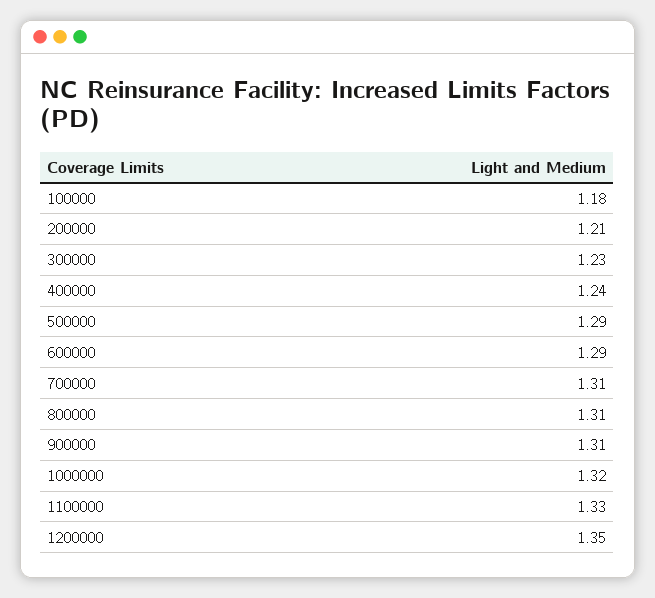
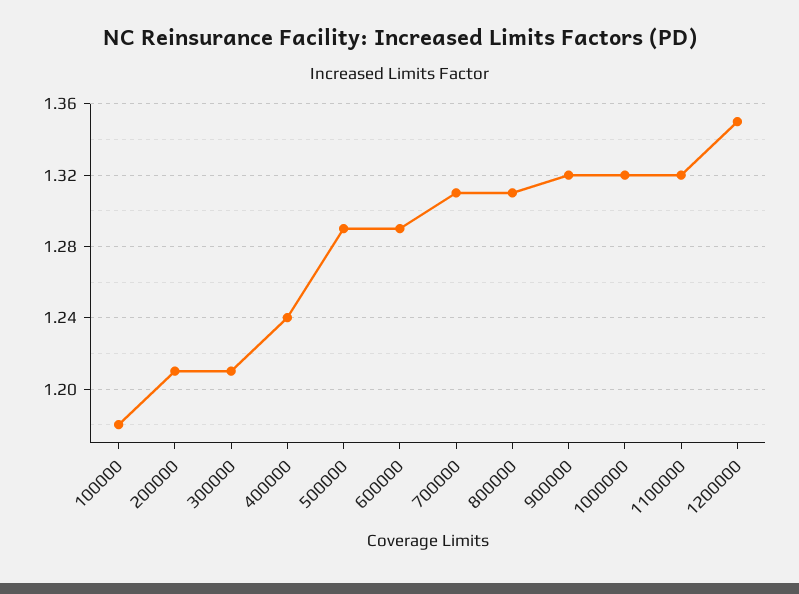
  {
    "100000": 1.18,
    "200000": 1.21,
-   "300000": 1.23,
+   "300000": 1.21,
    "400000": 1.24,
    "500000": 1.29,
    "600000": 1.29,
    "700000": 1.31,
    "800000": 1.31,
-   "900000": 1.31,
+   "900000": 1.32,
    "1000000": 1.32,
-   "1100000": 1.33,
+   "1100000": 1.32,
    "1200000": 1.35
  }

